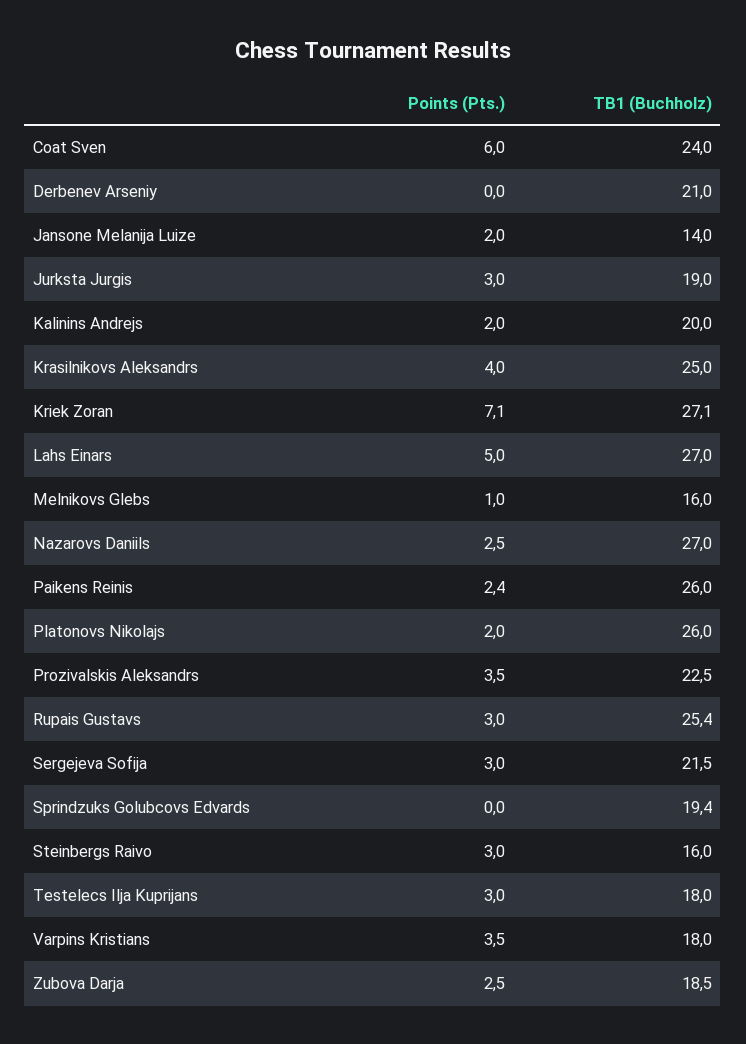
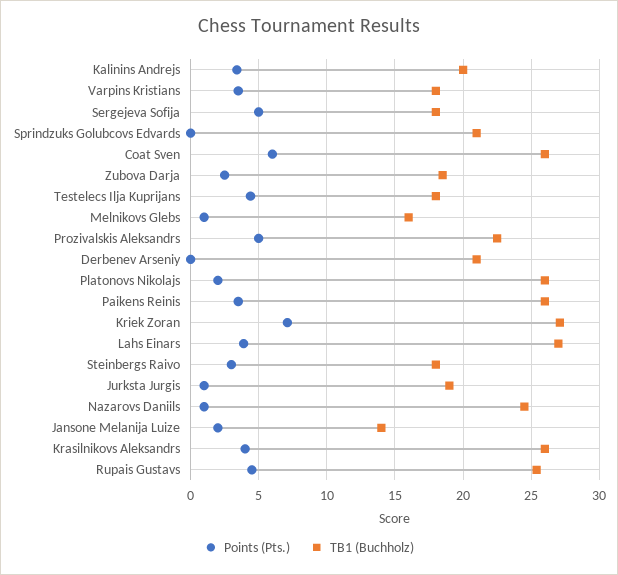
  {
    "Points (Pts.)": {
      "Coat Sven": 6,
      "Derbenev Arseniy": 0,
      "Jansone Melanija Luize": 2,
-     "Jurksta Jurgis": 3,
+     "Jurksta Jurgis": 1,
-     "Kalinins Andrejs": 2,
+     "Kalinins Andrejs": 3.5,
      "Krasilnikovs Aleksandrs": 4,
      "Kriek Zoran": 7.1,
-     "Lahs Einars": 5,
+     "Lahs Einars": 4,
      "Melnikovs Glebs": 1,
-     "Nazarovs Daniils": 2.5,
+     "Nazarovs Daniils": 1,
-     "Paikens Reinis": 2.4,
+     "Paikens Reinis": 3.5,
      "Platonovs Nikolajs": 2,
-     "Prozivalskis Aleksandrs": 3.5,
+     "Prozivalskis Aleksandrs": 5,
-     "Rupais Gustavs": 3,
+     "Rupais Gustavs": 4.5,
-     "Sergejeva Sofija": 3,
+     "Sergejeva Sofija": 5,
      "Sprindzuks Golubcovs Edvards": 0,
      "Steinbergs Raivo": 3,
-     "Testelecs Ilja Kuprijans": 3,
+     "Testelecs Ilja Kuprijans": 4.5,
      "Varpins Kristians": 3.5,
      "Zubova Darja": 2.5
    },
    "TB1 (Buchholz)": {
-     "Coat Sven": 24,
+     "Coat Sven": 26,
      "Derbenev Arseniy": 21,
      "Jansone Melanija Luize": 14,
      "Jurksta Jurgis": 19,
      "Kalinins Andrejs": 20,
-     "Krasilnikovs Aleksandrs": 25,
+     "Krasilnikovs Aleksandrs": 26,
      "Kriek Zoran": 27.1,
      "Lahs Einars": 27,
      "Melnikovs Glebs": 16,
-     "Nazarovs Daniils": 27,
+     "Nazarovs Daniils": 24.5,
      "Paikens Reinis": 26,
      "Platonovs Nikolajs": 26,
      "Prozivalskis Aleksandrs": 22.5,
      "Rupais Gustavs": 25.4,
-     "Sergejeva Sofija": 21.5,
+     "Sergejeva Sofija": 18,
-     "Sprindzuks Golubcovs Edvards": 19.4,
+     "Sprindzuks Golubcovs Edvards": 21,
-     "Steinbergs Raivo": 16,
+     "Steinbergs Raivo": 18,
      "Testelecs Ilja Kuprijans": 18,
      "Varpins Kristians": 18,
      "Zubova Darja": 18.5
    }
  }

